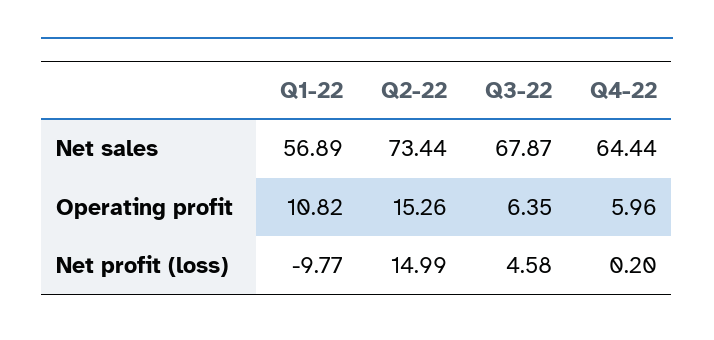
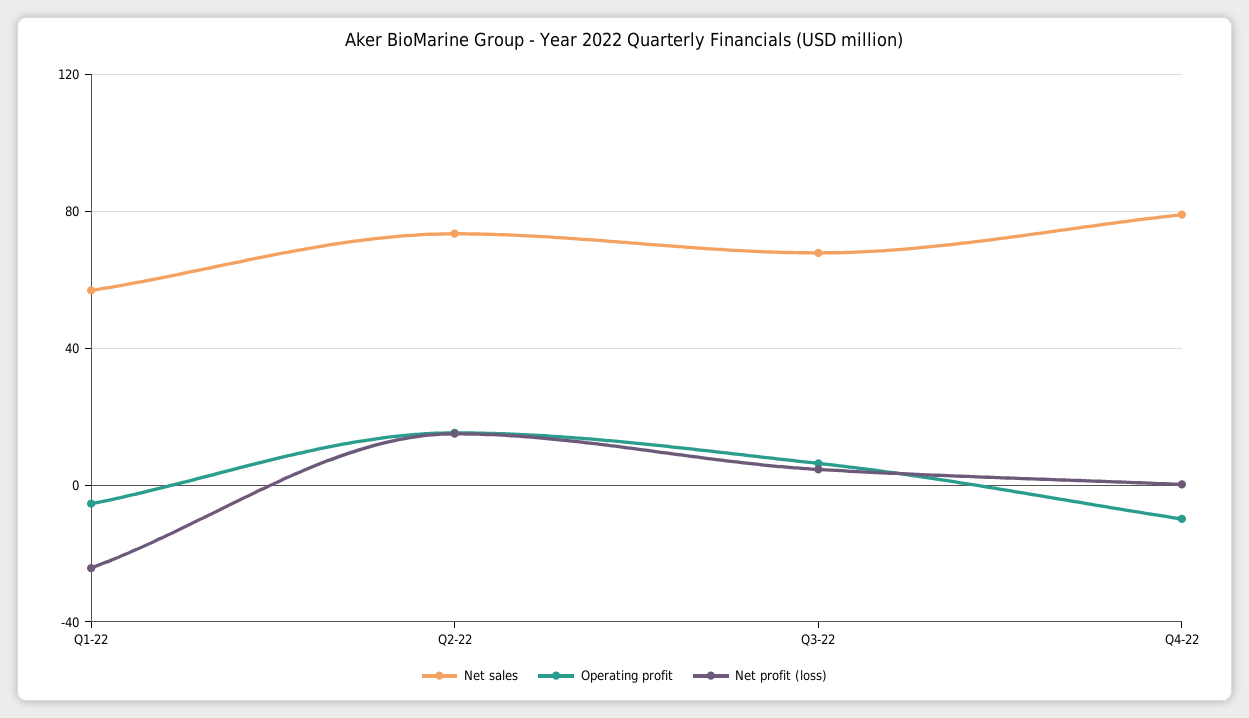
  {
    "Net sales": {
      "Q1-22": 56.89,
      "Q2-22": 73.44,
      "Q3-22": 67.87,
-     "Q4-22": 64.44
+     "Q4-22": 80
    },
    "Operating profit": {
-     "Q1-22": 10.82,
+     "Q1-22": -5,
      "Q2-22": 15.26,
      "Q3-22": 6.35,
-     "Q4-22": 5.96
+     "Q4-22": -10
    },
    "Net profit (loss)": {
-     "Q1-22": -9.77,
+     "Q1-22": -25,
      "Q2-22": 14.99,
      "Q3-22": 4.58,
      "Q4-22": 0.2
    }
  }

